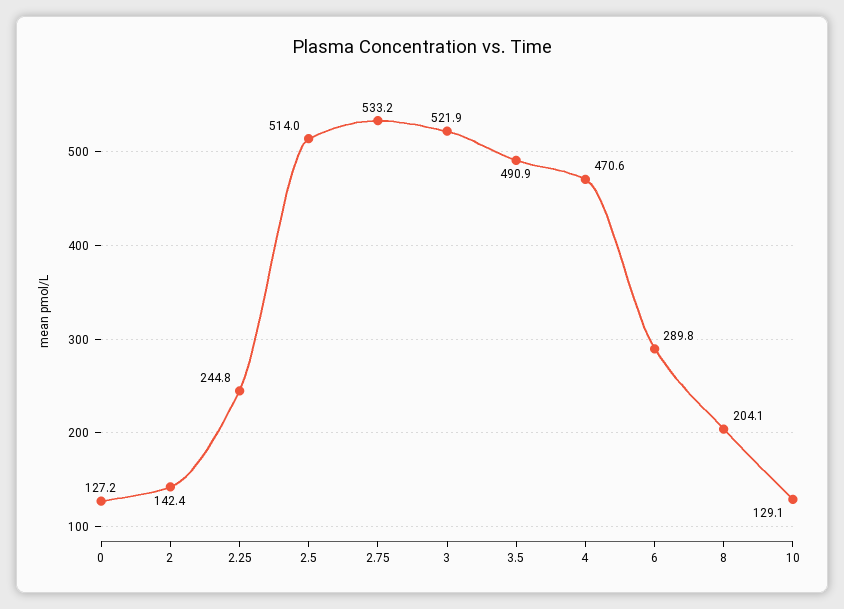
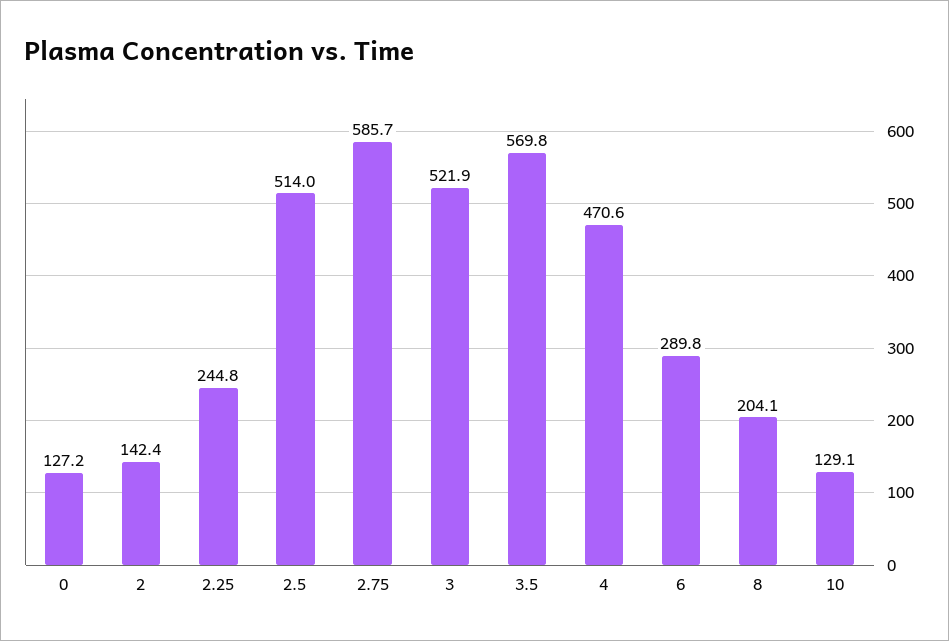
  {
    "0": 127.2,
    "2": 142.4,
    "2.25": 244.8,
    "2.5": 514,
-   "2.75": 533.2,
+   "2.75": 585.7,
    "3": 521.9,
-   "3.5": 490.9,
+   "3.5": 569.8,
    "4": 470.6,
    "6": 289.8,
    "8": 204.1,
    "10": 129.1
  }

